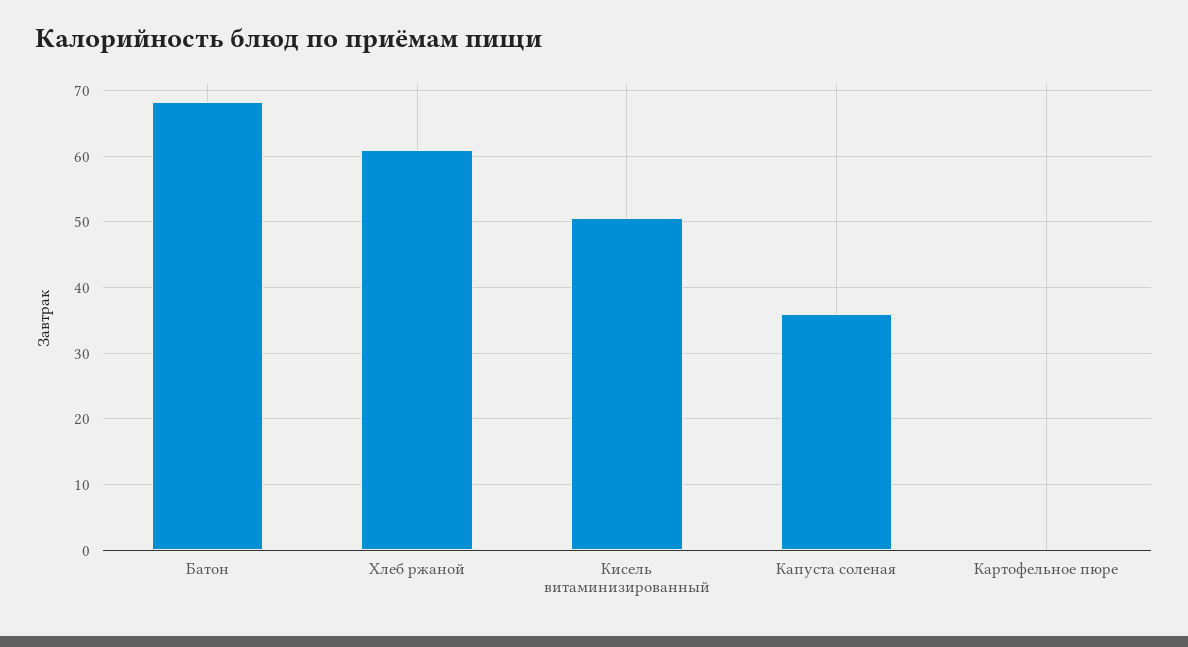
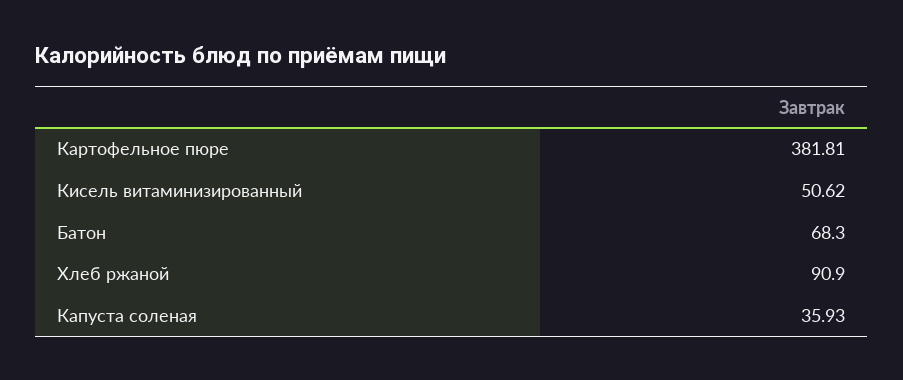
  {
    "Батон": 68.3,
-   "Хлеб ржаной": 61,
+   "Хлеб ржаной": 90.9,
    "Кисель витаминизированный": 50.62,
    "Капуста соленая": 35.93,
-   "Картофельное пюре": 0
+   "Картофельное пюре": 381.81
  }

